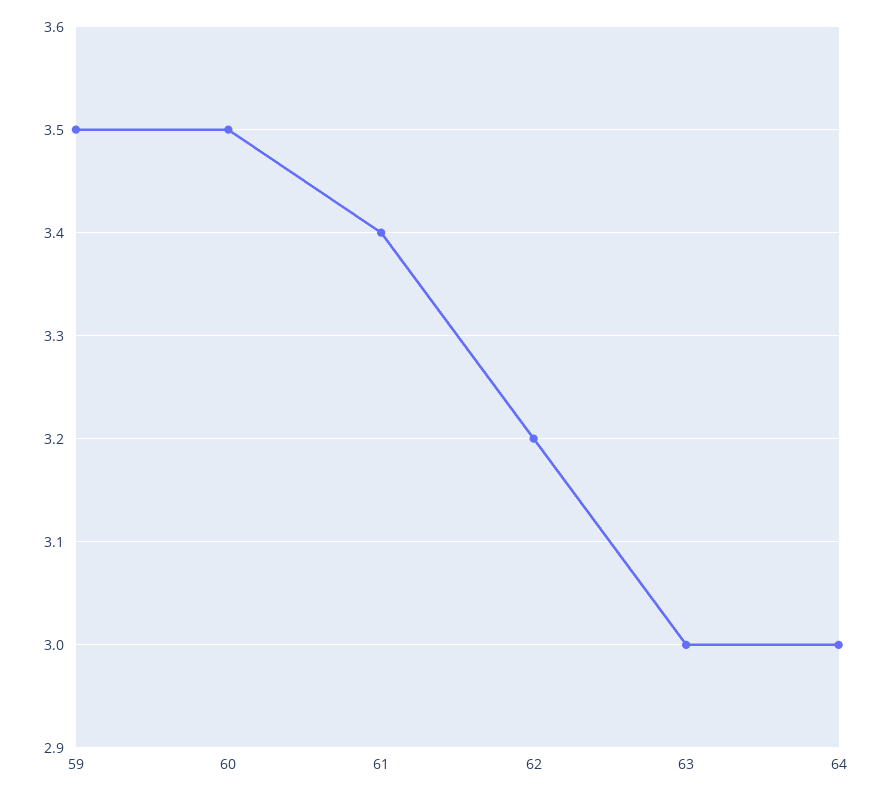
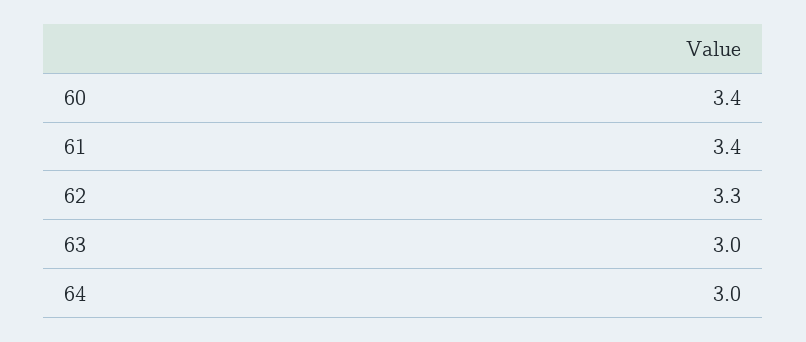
  {
-   "59": 3.5,
-   "60": 3.5,
+   "60": 3.4,
    "61": 3.4,
-   "62": 3.2,
+   "62": 3.3,
    "63": 3,
    "64": 3
  }

